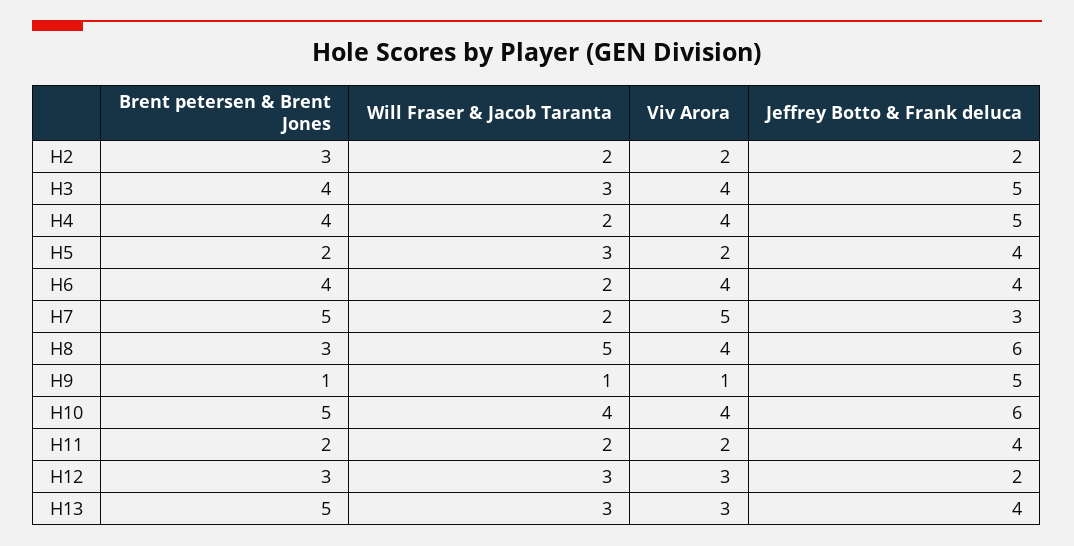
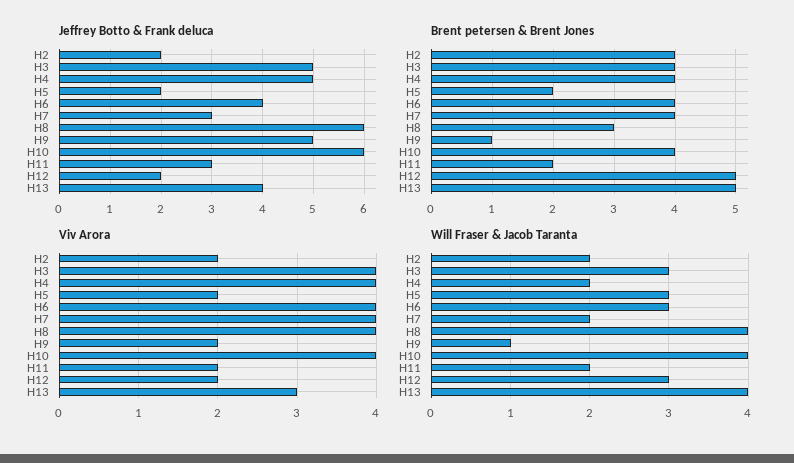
  {
    "Brent petersen & Brent Jones": {
-     "H2": 3,
+     "H2": 4,
      "H3": 4,
      "H4": 4,
      "H5": 2,
      "H6": 4,
-     "H7": 5,
+     "H7": 4,
      "H8": 3,
      "H9": 1,
-     "H10": 5,
+     "H10": 4,
      "H11": 2,
-     "H12": 3,
+     "H12": 5,
      "H13": 5
    },
    "Will Fraser & Jacob Taranta": {
      "H2": 2,
      "H3": 3,
      "H4": 2,
      "H5": 3,
-     "H6": 2,
+     "H6": 3,
      "H7": 2,
-     "H8": 5,
+     "H8": 4,
      "H9": 1,
      "H10": 4,
      "H11": 2,
      "H12": 3,
-     "H13": 3
+     "H13": 4
    },
    "Viv Arora": {
      "H2": 2,
      "H3": 4,
      "H4": 4,
      "H5": 2,
      "H6": 4,
-     "H7": 5,
+     "H7": 4,
      "H8": 4,
-     "H9": 1,
+     "H9": 2,
      "H10": 4,
      "H11": 2,
-     "H12": 3,
+     "H12": 2,
      "H13": 3
    },
    "Jeffrey Botto & Frank deluca": {
      "H2": 2,
      "H3": 5,
      "H4": 5,
-     "H5": 4,
+     "H5": 2,
      "H6": 4,
      "H7": 3,
      "H8": 6,
      "H9": 5,
      "H10": 6,
-     "H11": 4,
+     "H11": 3,
      "H12": 2,
      "H13": 4
    }
  }

